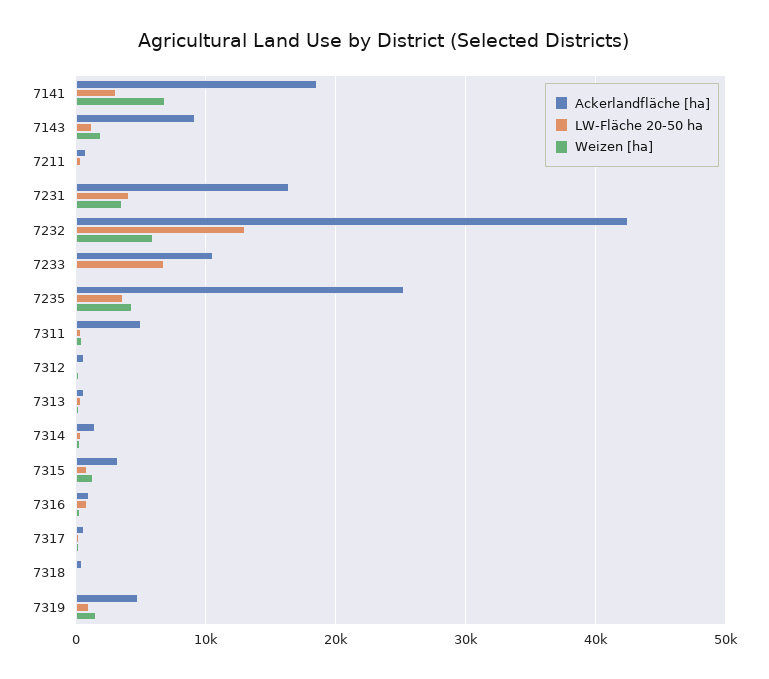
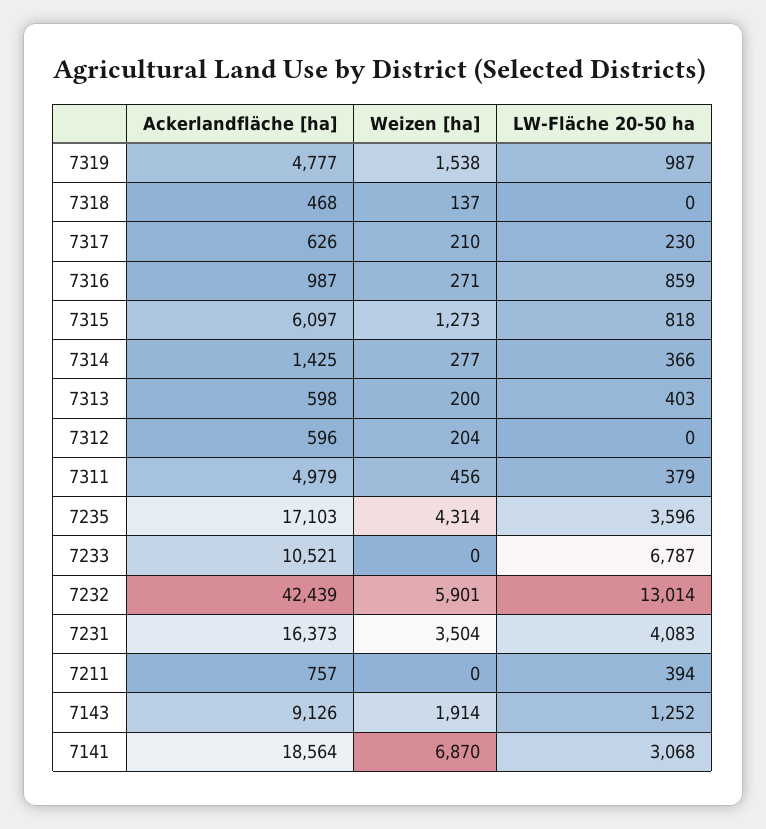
  {
    "Ackerlandfläche [ha]": {
      "7141": 18564,
      "7143": 9126,
      "7211": 757,
      "7231": 16373,
      "7232": 42439,
      "7233": 10521,
-     "7235": 25000,
+     "7235": 17103,
      "7311": 4979,
      "7312": 596,
      "7313": 598,
      "7314": 1425,
-     "7315": 3000,
+     "7315": 6097,
      "7316": 987,
      "7317": 626,
      "7318": 468,
      "7319": 4777
    },
    "LW-Fläche 20-50 ha": {
      "7141": 3068,
      "7143": 1252,
      "7211": 394,
      "7231": 4083,
      "7232": 13014,
      "7233": 6787,
      "7235": 3596,
      "7311": 379,
      "7312": 0,
      "7313": 403,
      "7314": 366,
      "7315": 818,
      "7316": 859,
      "7317": 230,
      "7318": 0,
      "7319": 987
    },
    "Weizen [ha]": {
      "7141": 6870,
      "7143": 1914,
      "7211": 0,
      "7231": 3504,
      "7232": 5901,
      "7233": 0,
      "7235": 4314,
      "7311": 456,
      "7312": 204,
      "7313": 200,
      "7314": 277,
      "7315": 1273,
      "7316": 271,
      "7317": 210,
      "7318": 137,
      "7319": 1538
    }
  }

